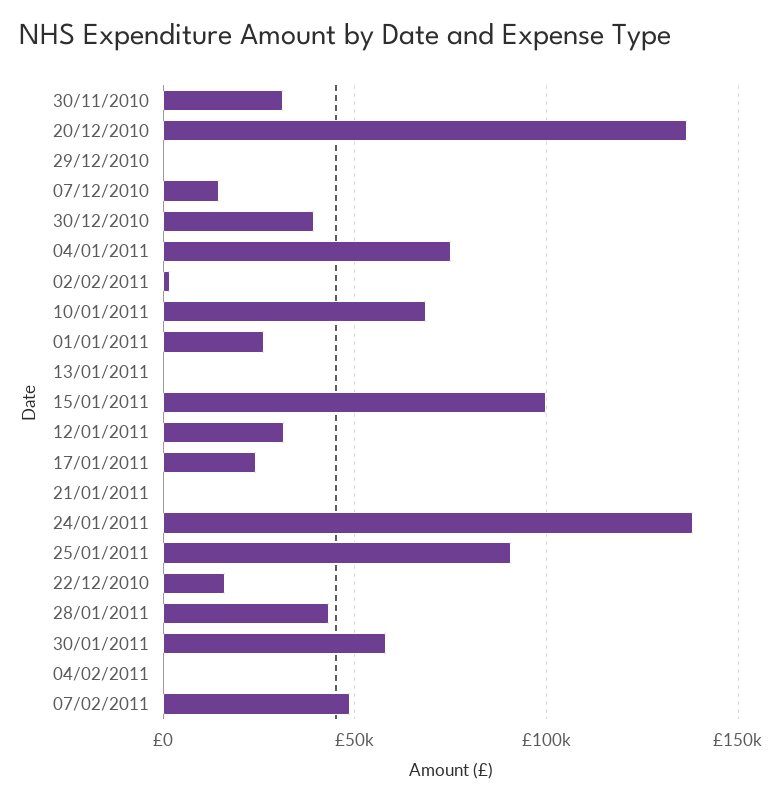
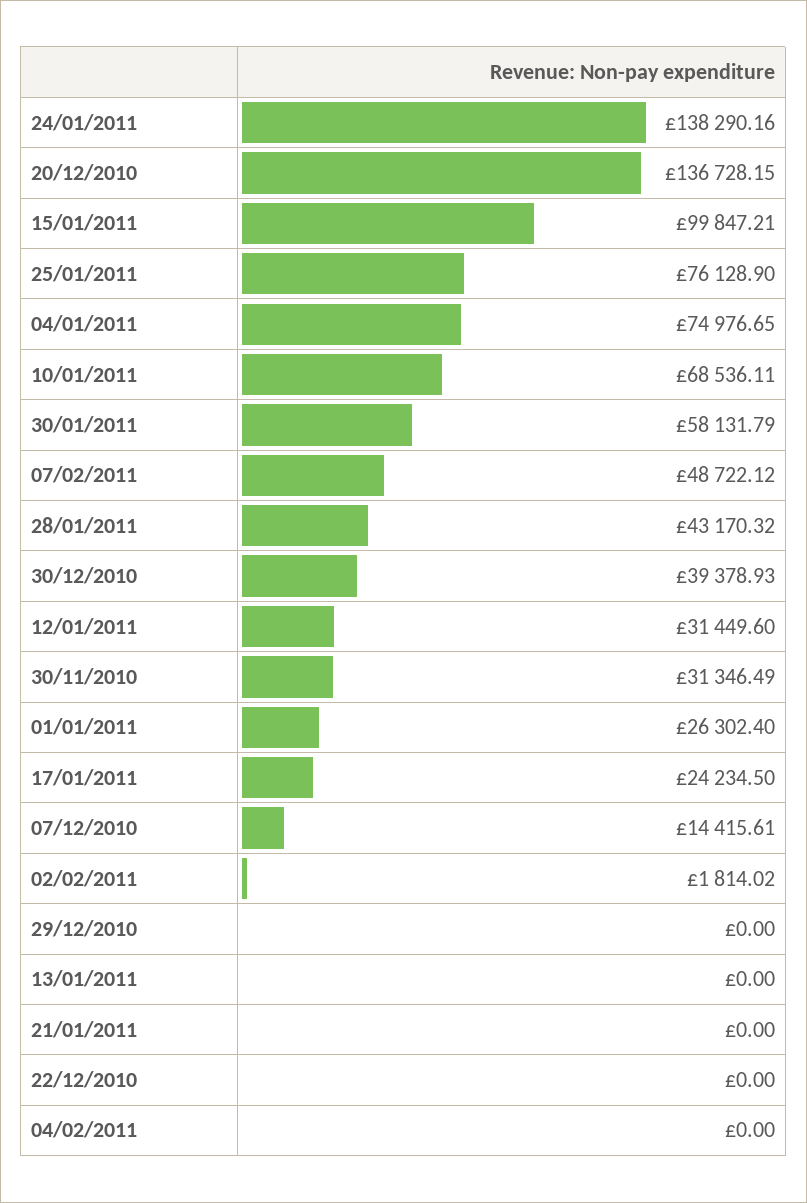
  {
    "30/11/2010": 31346.49,
    "20/12/2010": 136728.15,
    "29/12/2010": 0,
    "07/12/2010": 14415.61,
    "30/12/2010": 39378.93,
    "04/01/2011": 74976.65,
    "02/02/2011": 1814.02,
    "10/01/2011": 68536.11,
    "01/01/2011": 26302.4,
    "13/01/2011": 0,
    "15/01/2011": 99847.21,
    "12/01/2011": 31449.6,
    "17/01/2011": 24234.5,
    "21/01/2011": 0,
    "24/01/2011": 138290.16,
-   "25/01/2011": 90000,
+   "25/01/2011": 76128.9,
-   "22/12/2010": 15000,
+   "22/12/2010": 0,
    "28/01/2011": 43170.32,
    "30/01/2011": 58131.79,
    "04/02/2011": 0,
    "07/02/2011": 48722.12
  }

